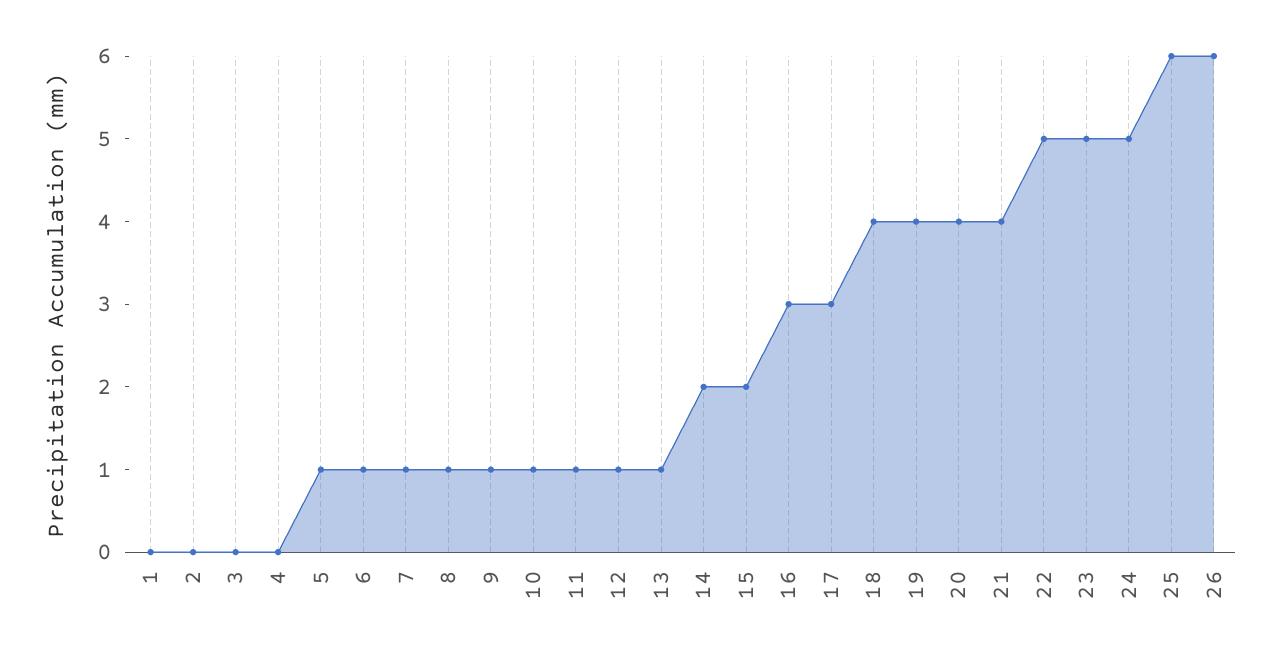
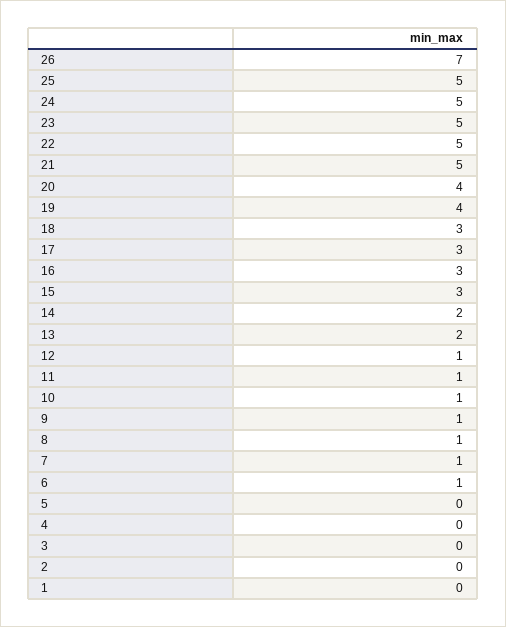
  {
    "1": 0,
    "2": 0,
    "3": 0,
    "4": 0,
-   "5": 1,
+   "5": 0,
    "6": 1,
    "7": 1,
    "8": 1,
    "9": 1,
    "10": 1,
    "11": 1,
    "12": 1,
-   "13": 1,
+   "13": 2,
    "14": 2,
-   "15": 2,
+   "15": 3,
    "16": 3,
    "17": 3,
-   "18": 4,
+   "18": 3,
    "19": 4,
    "20": 4,
-   "21": 4,
+   "21": 5,
    "22": 5,
    "23": 5,
    "24": 5,
-   "25": 6,
+   "25": 5,
-   "26": 6
+   "26": 7
  }

